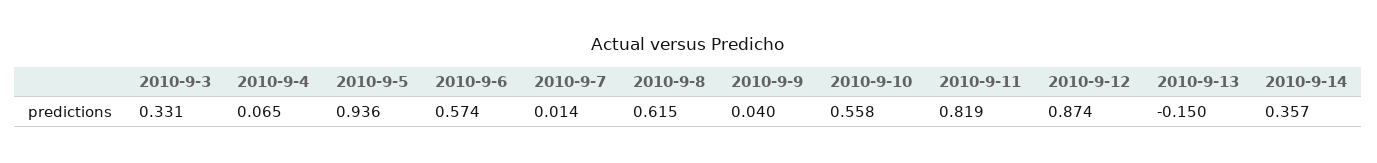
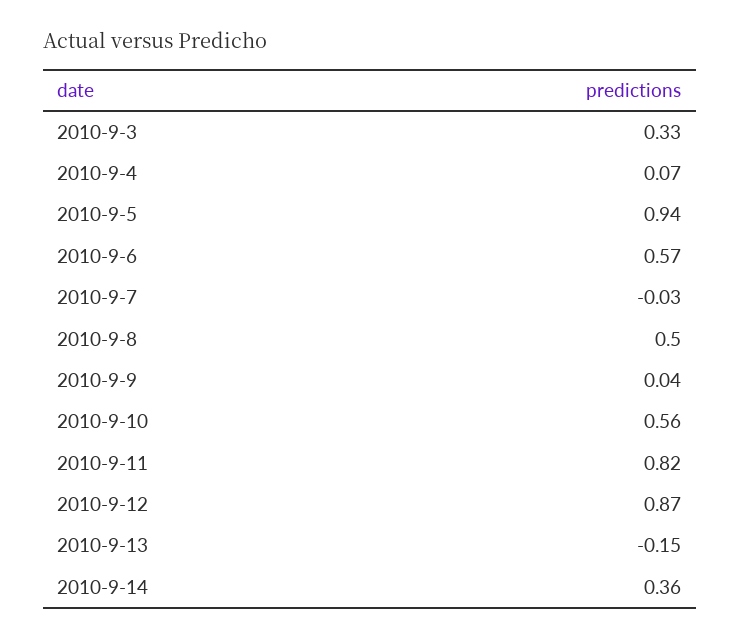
  {
    "2010-9-3": 0.331,
    "2010-9-4": 0.065,
    "2010-9-5": 0.936,
    "2010-9-6": 0.574,
-   "2010-9-7": 0.014,
+   "2010-9-7": -0.03,
-   "2010-9-8": 0.615,
+   "2010-9-8": 0.5,
    "2010-9-9": 0.04,
    "2010-9-10": 0.558,
    "2010-9-11": 0.819,
    "2010-9-12": 0.874,
    "2010-9-13": -0.15,
    "2010-9-14": 0.357
  }

